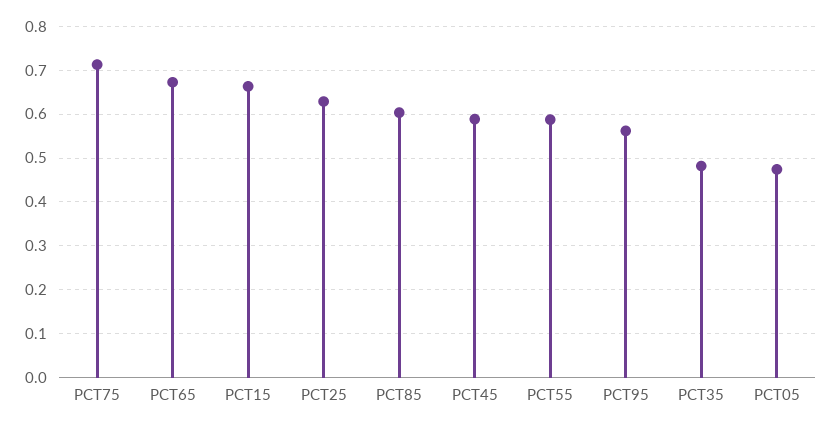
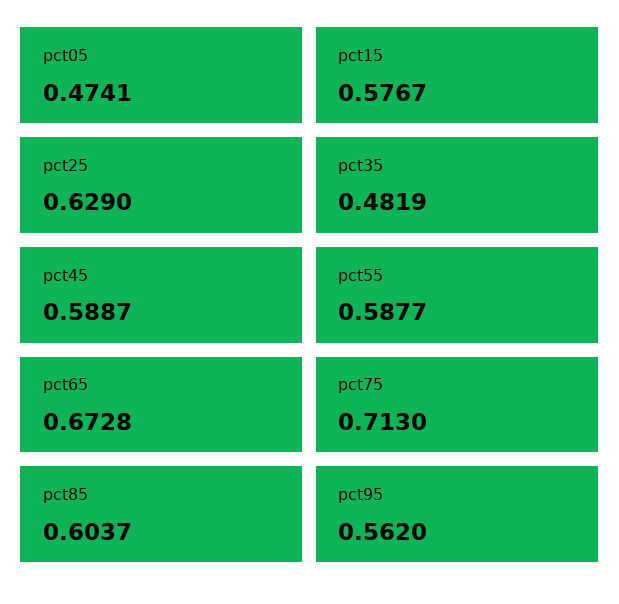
  {
    "PCT75": 0.713,
    "PCT65": 0.6728,
-   "PCT15": 0.66,
+   "PCT15": 0.5767,
    "PCT25": 0.629,
    "PCT85": 0.6037,
    "PCT45": 0.5887,
    "PCT55": 0.5877,
    "PCT95": 0.562,
    "PCT35": 0.4819,
    "PCT05": 0.4741
  }

